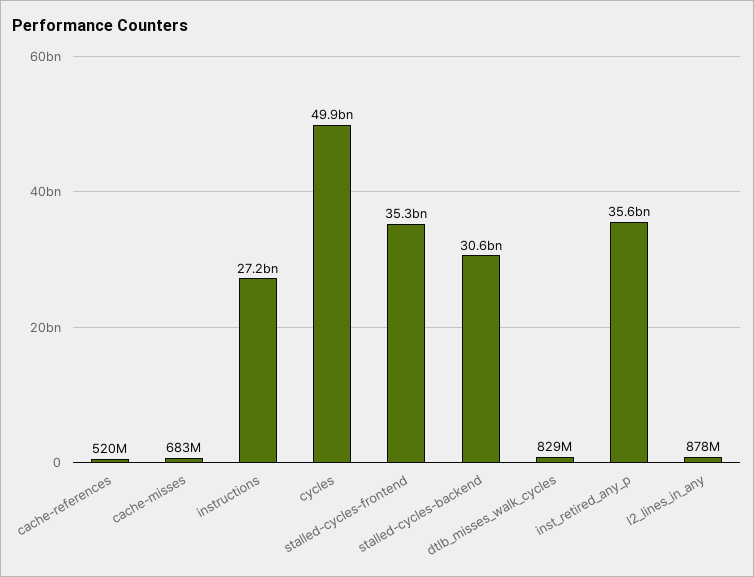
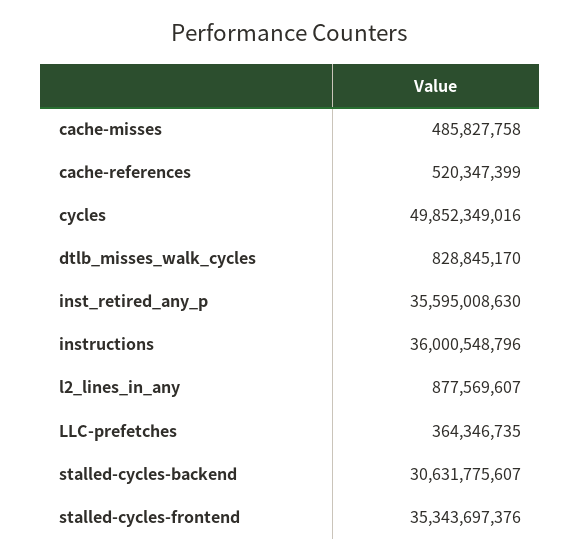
  {
    "cache-references": 520347399,
-   "cache-misses": 683000000,
+   "cache-misses": 485827758,
-   "instructions": 27200000000,
+   "instructions": 36000548796,
    "cycles": 49852349016,
    "stalled-cycles-frontend": 35343697376,
    "stalled-cycles-backend": 30631775607,
    "dtlb_misses_walk_cycles": 828845170,
    "inst_retired_any_p": 35595008630,
-   "l2_lines_in_any": 877569607
+   "l2_lines_in_any": 877569607,
+   "LLC-prefetches": 364346735
  }

